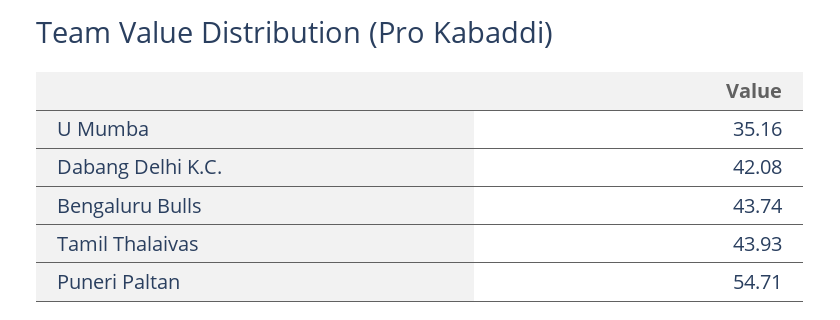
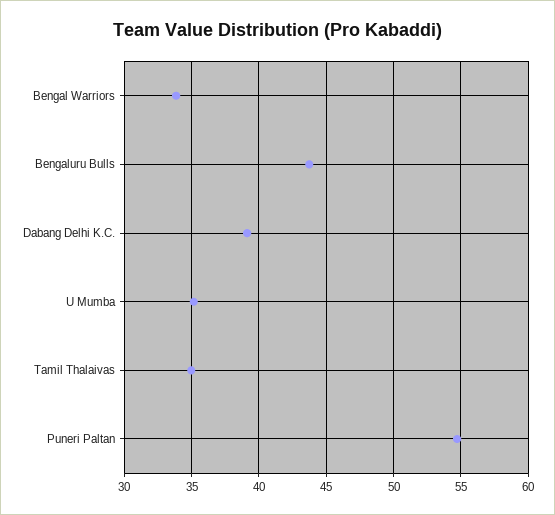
  {
    "U Mumba": 35.16,
-   "Dabang Delhi K.C.": 42.08,
+   "Dabang Delhi K.C.": 39,
    "Bengaluru Bulls": 43.74,
-   "Tamil Thalaivas": 43.93,
+   "Tamil Thalaivas": 35,
-   "Puneri Paltan": 54.71
+   "Puneri Paltan": 54.71,
+   "Bengal Warriors": 34
  }

